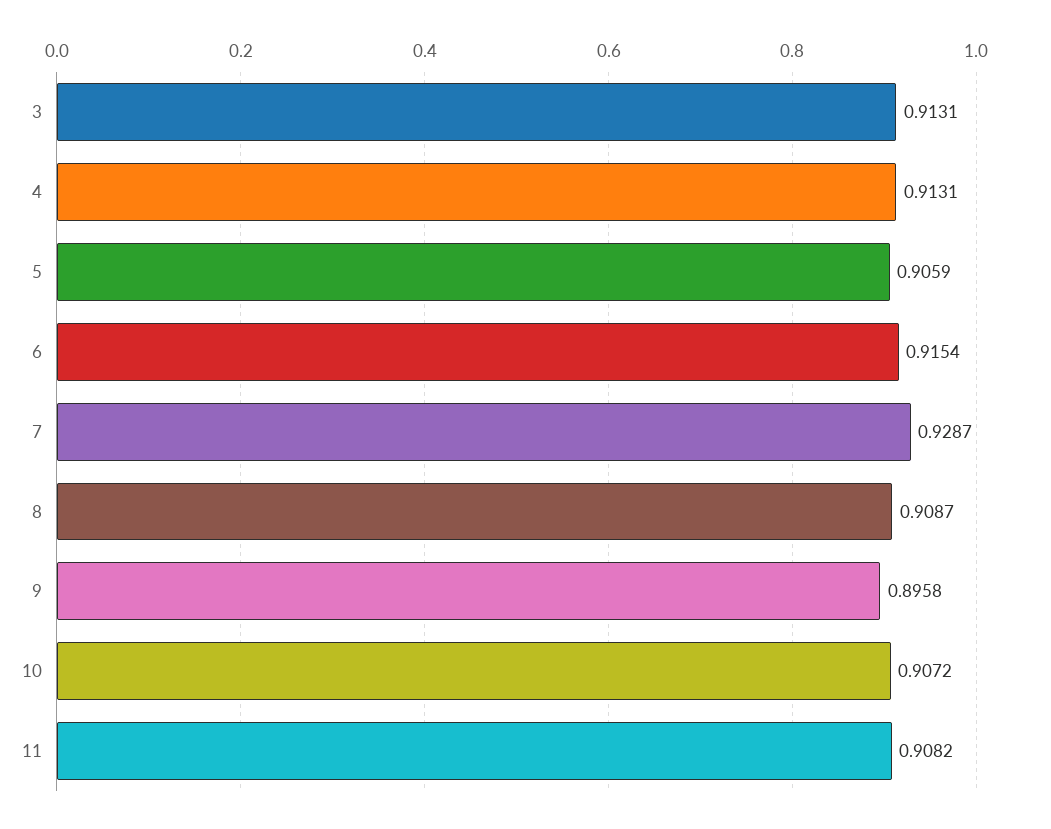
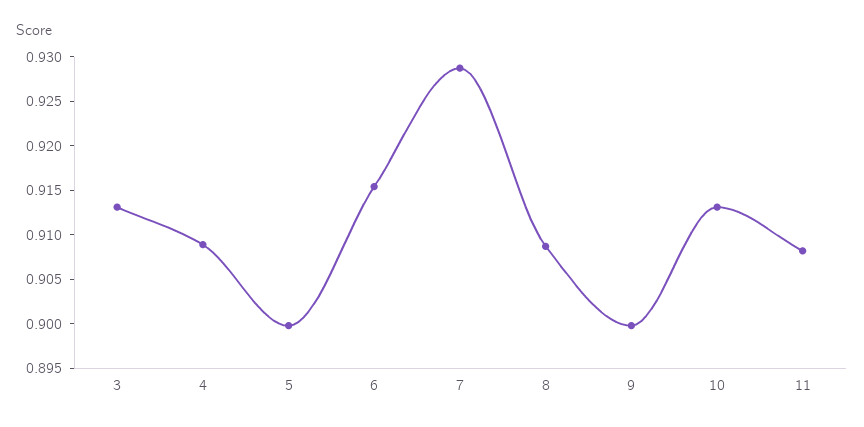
  {
    "3": 0.9131,
-   "4": 0.9131,
+   "4": 0.909,
-   "5": 0.9059,
+   "5": 0.9,
    "6": 0.9154,
    "7": 0.9287,
    "8": 0.9087,
-   "9": 0.8958,
+   "9": 0.9,
-   "10": 0.9072,
+   "10": 0.913,
    "11": 0.9082
  }

